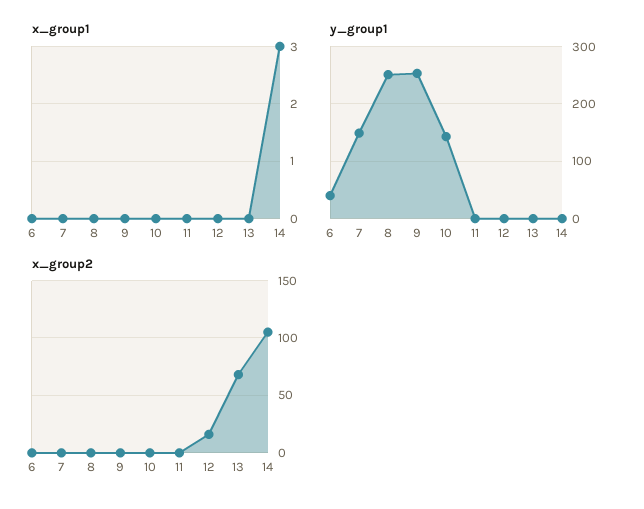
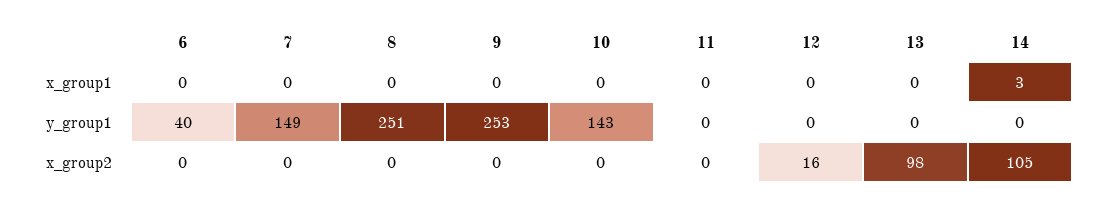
  {
    "x_group1": {
      "6": 0,
      "7": 0,
      "8": 0,
      "9": 0,
      "10": 0,
      "11": 0,
      "12": 0,
      "13": 0,
      "14": 3
    },
    "y_group1": {
      "6": 40,
      "7": 149,
      "8": 251,
      "9": 253,
      "10": 143,
      "11": 0,
      "12": 0,
      "13": 0,
      "14": 0
    },
    "x_group2": {
      "6": 0,
      "7": 0,
      "8": 0,
      "9": 0,
      "10": 0,
      "11": 0,
      "12": 16,
-     "13": 70,
+     "13": 98,
      "14": 105
    }
  }

